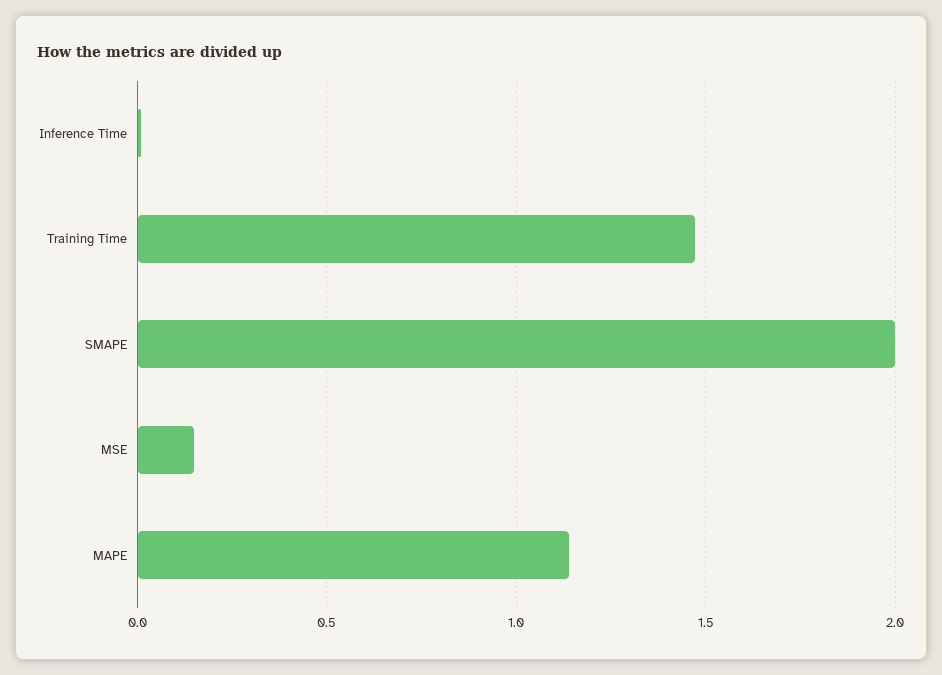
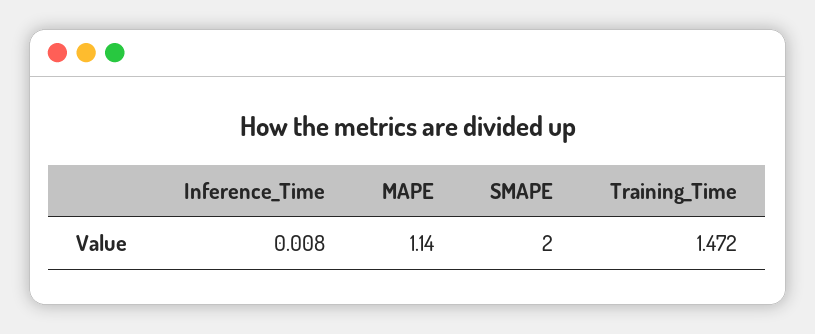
  {
    "Inference Time": 0.008,
    "Training Time": 1.472,
    "SMAPE": 2,
-   "MSE": 0.15,
    "MAPE": 1.14
  }

